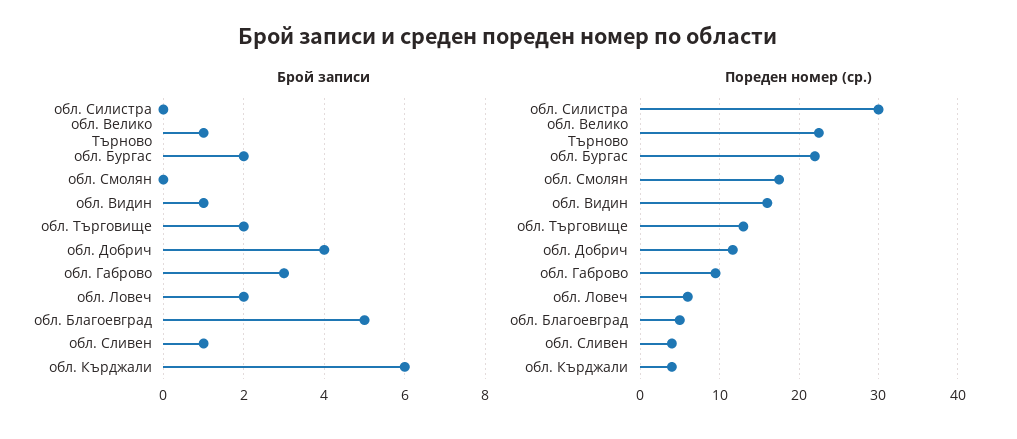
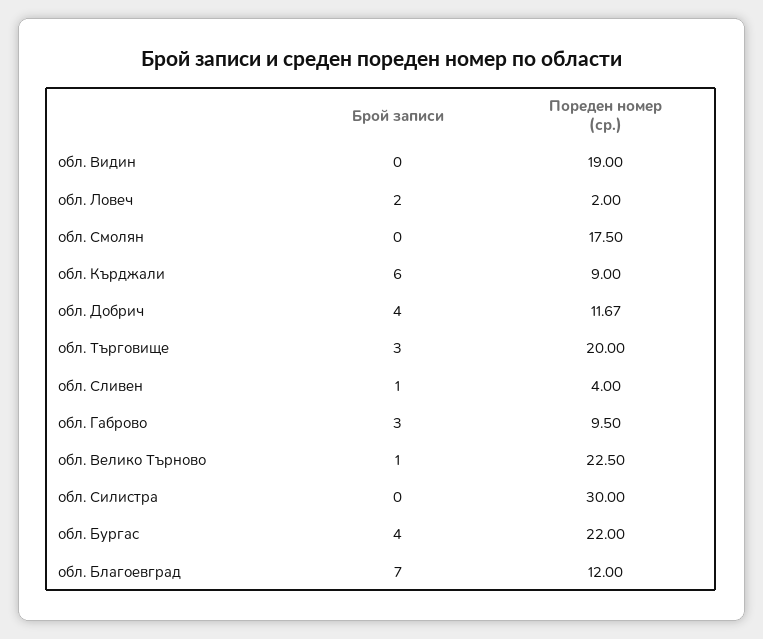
  {
    "Брой записи": {
      "обл. Силистра": 0,
      "обл. Велико Търново": 1,
-     "обл. Бургас": 2,
+     "обл. Бургас": 4,
      "обл. Смолян": 0,
-     "обл. Видин": 1,
+     "обл. Видин": 0,
-     "обл. Търговище": 2,
+     "обл. Търговище": 3,
      "обл. Добрич": 4,
      "обл. Габрово": 3,
      "обл. Ловеч": 2,
-     "обл. Благоевград": 5,
+     "обл. Благоевград": 7,
      "обл. Сливен": 1,
      "обл. Кърджали": 6
    },
    "Пореден номер (ср.)": {
      "обл. Силистра": 30,
      "обл. Велико Търново": 22.5,
      "обл. Бургас": 22,
      "обл. Смолян": 17.5,
-     "обл. Видин": 16,
+     "обл. Видин": 19,
-     "обл. Търговище": 13,
+     "обл. Търговище": 20,
      "обл. Добрич": 11.67,
      "обл. Габрово": 9.5,
-     "обл. Ловеч": 6,
+     "обл. Ловеч": 2,
-     "обл. Благоевград": 5,
+     "обл. Благоевград": 12,
      "обл. Сливен": 4,
-     "обл. Кърджали": 4
+     "обл. Кърджали": 9
    }
  }

